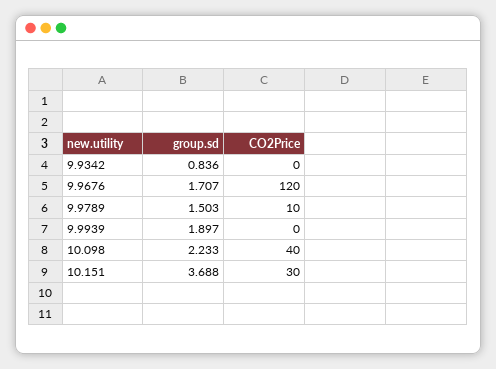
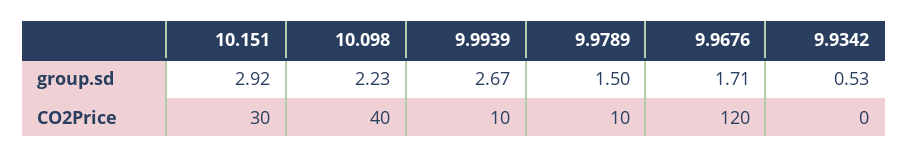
  {
    "group.sd": {
-     "9.9342": 0.836,
+     "9.9342": 0.53,
      "9.9676": 1.707,
      "9.9789": 1.503,
-     "9.9939": 1.897,
+     "9.9939": 2.67,
      "10.098": 2.233,
-     "10.151": 3.688
+     "10.151": 2.92
    },
    "CO2Price": {
      "9.9342": 0,
      "9.9676": 120,
      "9.9789": 10,
-     "9.9939": 0,
+     "9.9939": 10,
      "10.098": 40,
      "10.151": 30
    }
  }

